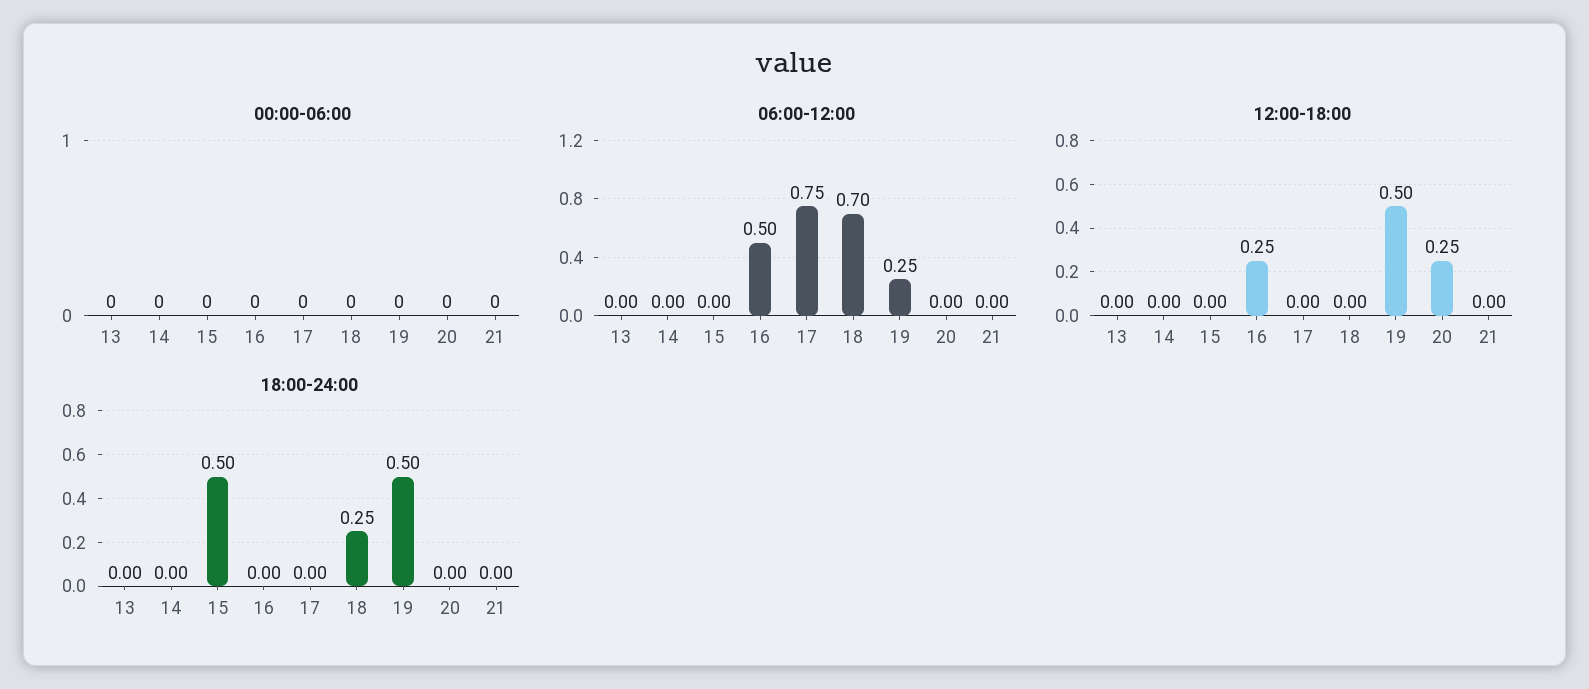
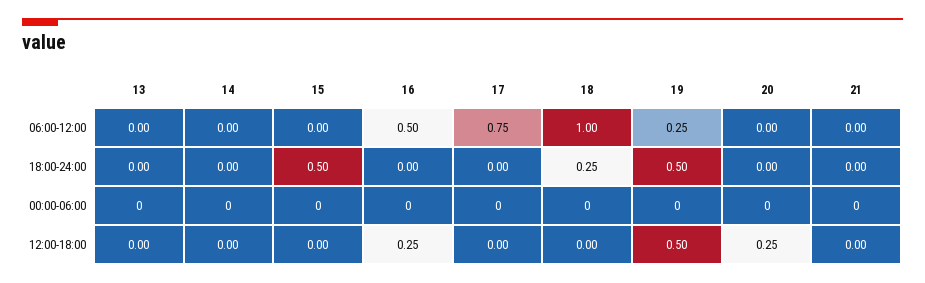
  {
    "00:00-06:00": {
      "13": 0,
      "14": 0,
      "15": 0,
      "16": 0,
      "17": 0,
      "18": 0,
      "19": 0,
      "20": 0,
      "21": 0
    },
    "06:00-12:00": {
      "13": 0,
      "14": 0,
      "15": 0,
      "16": 0.5,
      "17": 0.75,
-     "18": 0.7,
+     "18": 1,
      "19": 0.25,
      "20": 0,
      "21": 0
    },
    "12:00-18:00": {
      "13": 0,
      "14": 0,
      "15": 0,
      "16": 0.25,
      "17": 0,
      "18": 0,
      "19": 0.5,
      "20": 0.25,
      "21": 0
    },
    "18:00-24:00": {
      "13": 0,
      "14": 0,
      "15": 0.5,
      "16": 0,
      "17": 0,
      "18": 0.25,
      "19": 0.5,
      "20": 0,
      "21": 0
    }
  }

